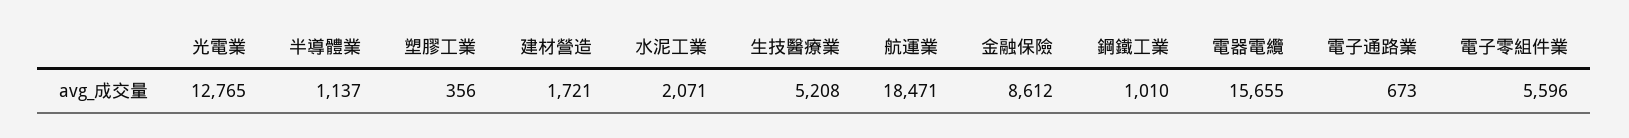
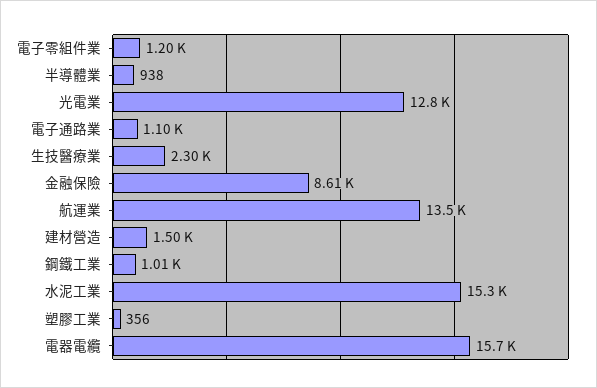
  {
    "光電業": 12765,
-   "半導體業": 1137,
+   "半導體業": 938,
    "塑膠工業": 356,
-   "建材營造": 1721,
+   "建材營造": 1500,
-   "水泥工業": 2071,
+   "水泥工業": 15300,
-   "生技醫療業": 5208,
+   "生技醫療業": 2300,
-   "航運業": 18471,
+   "航運業": 13500,
    "金融保險": 8612,
    "鋼鐵工業": 1010,
    "電器電纜": 15655,
-   "電子通路業": 673,
+   "電子通路業": 1100,
-   "電子零組件業": 5596
+   "電子零組件業": 1200
  }

